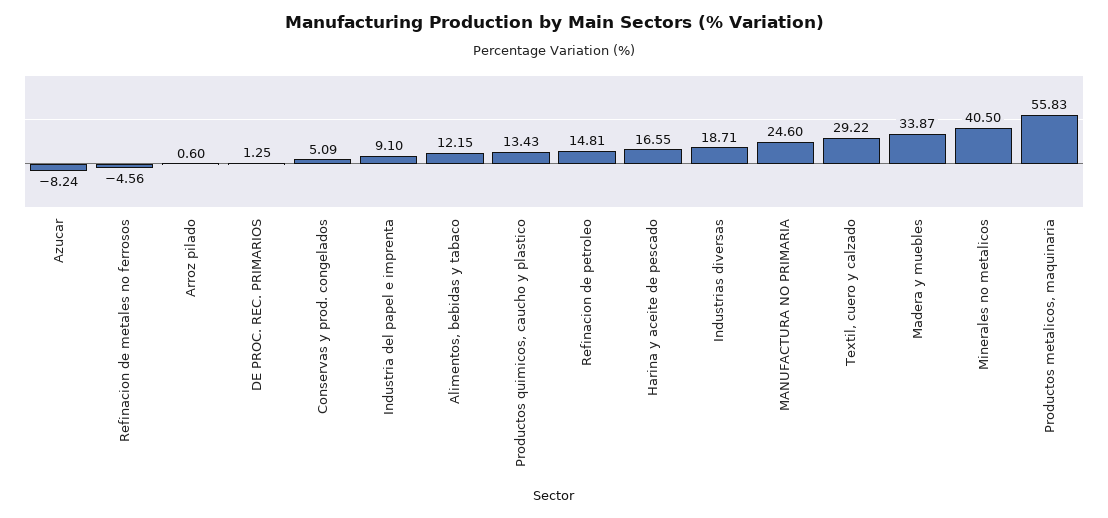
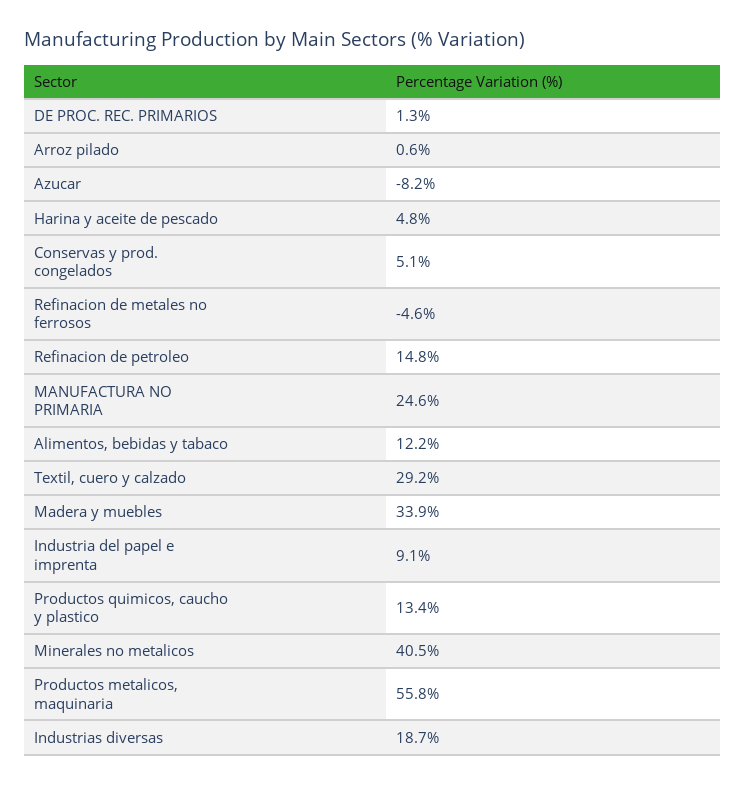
  {
    "Azucar": -8.24,
    "Refinacion de metales no ferrosos": -4.56,
    "Arroz pilado": 0.6,
    "DE PROC. REC. PRIMARIOS": 1.25,
    "Conservas y prod. congelados": 5.09,
    "Industria del papel e imprenta": 9.1,
    "Alimentos, bebidas y tabaco": 12.15,
    "Productos quimicos, caucho y plastico": 13.43,
    "Refinacion de petroleo": 14.81,
-   "Harina y aceite de pescado": 16.55,
+   "Harina y aceite de pescado": 4.8,
    "Industrias diversas": 18.71,
    "MANUFACTURA NO PRIMARIA": 24.6,
    "Textil, cuero y calzado": 29.22,
    "Madera y muebles": 33.87,
    "Minerales no metalicos": 40.5,
    "Productos metalicos, maquinaria": 55.83
  }

